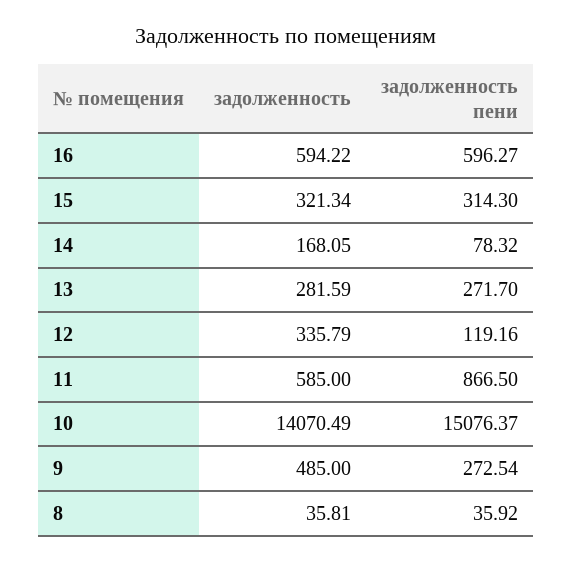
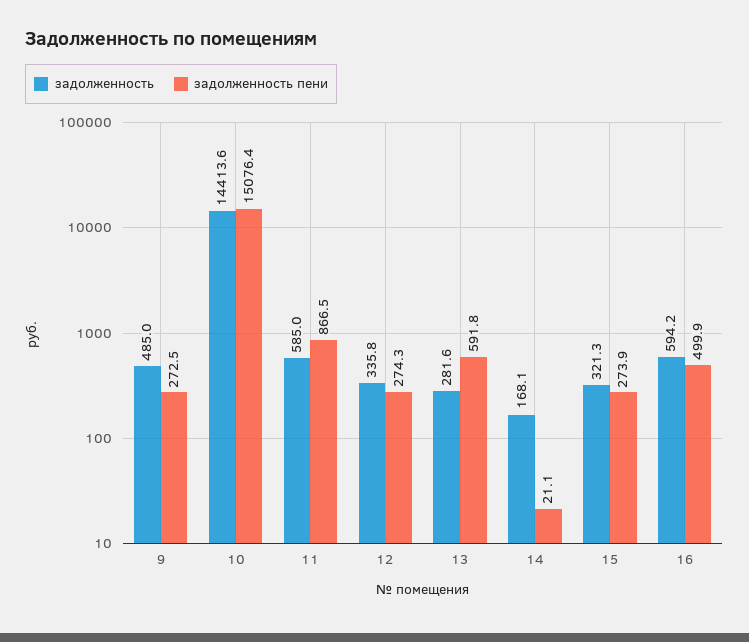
  {
    "задолженность": {
      "16": 594.22,
      "15": 321.34,
      "14": 168.05,
      "13": 281.59,
      "12": 335.79,
      "11": 585,
-     "10": 14070.49,
+     "10": 14413.6,
-     "9": 485,
+     "9": 485
-     "8": 35.81
    },
    "задолженность пени": {
-     "16": 596.27,
+     "16": 499.9,
-     "15": 314.3,
+     "15": 273.9,
-     "14": 78.32,
+     "14": 21.1,
-     "13": 271.7,
+     "13": 591.8,
-     "12": 119.16,
+     "12": 274.3,
      "11": 866.5,
      "10": 15076.37,
-     "9": 272.54,
+     "9": 272.54
-     "8": 35.92
    }
  }

